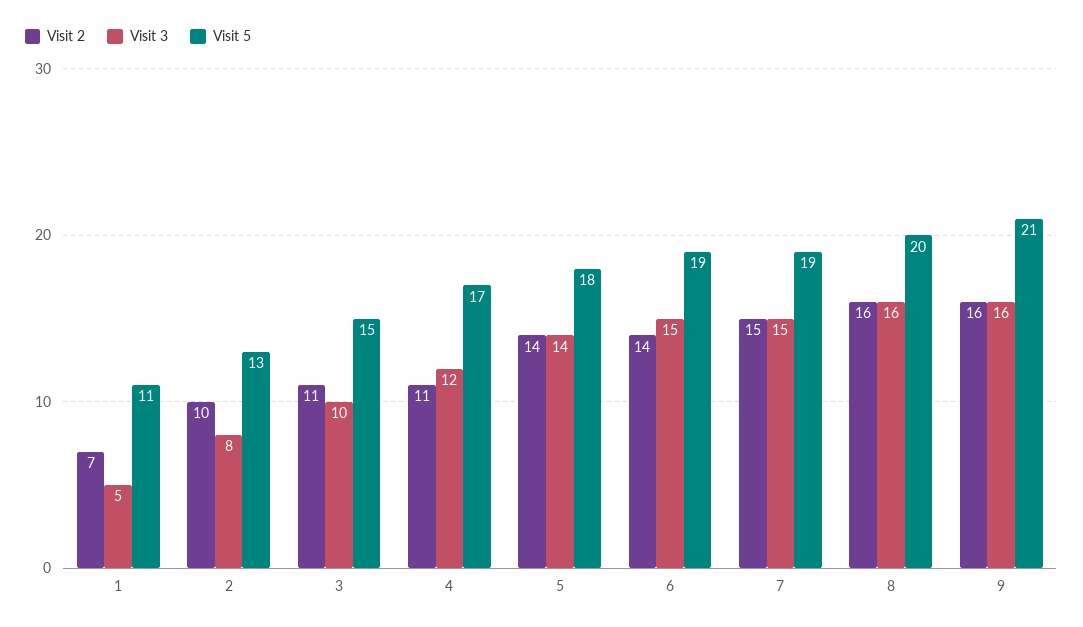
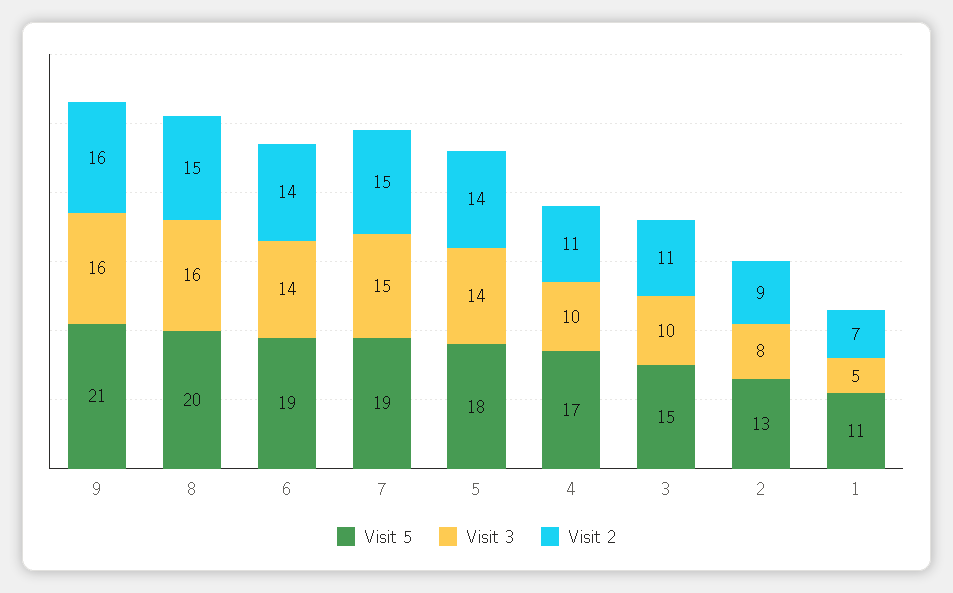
  {
    "Visit 2": {
      "1": 7,
-     "2": 10,
+     "2": 9,
      "3": 11,
      "4": 11,
      "5": 14,
      "6": 14,
      "7": 15,
-     "8": 16,
+     "8": 15,
      "9": 16
    },
    "Visit 3": {
      "1": 5,
      "2": 8,
      "3": 10,
-     "4": 12,
+     "4": 10,
      "5": 14,
-     "6": 15,
+     "6": 14,
      "7": 15,
      "8": 16,
      "9": 16
    },
    "Visit 5": {
      "1": 11,
      "2": 13,
      "3": 15,
      "4": 17,
      "5": 18,
      "6": 19,
      "7": 19,
      "8": 20,
      "9": 21
    }
  }

